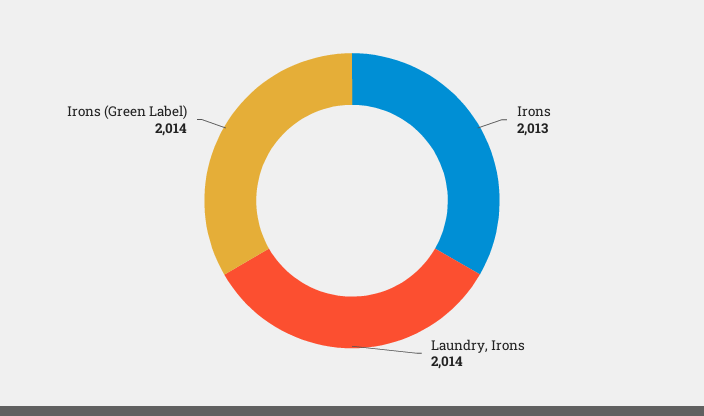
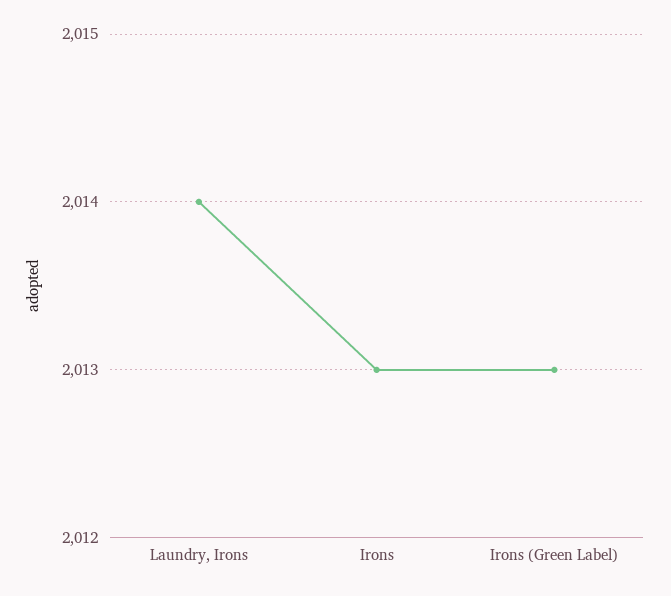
  {
    "Irons": 2013,
    "Laundry, Irons": 2014,
-   "Irons (Green Label)": 2014
+   "Irons (Green Label)": 2013
  }

